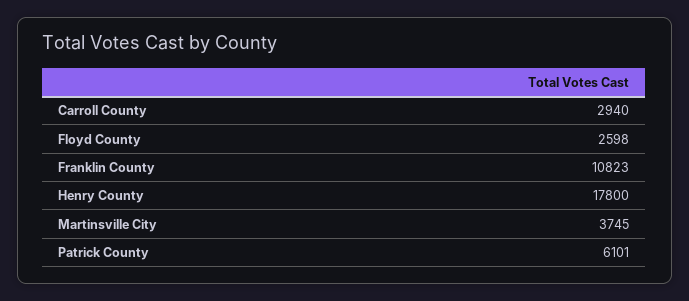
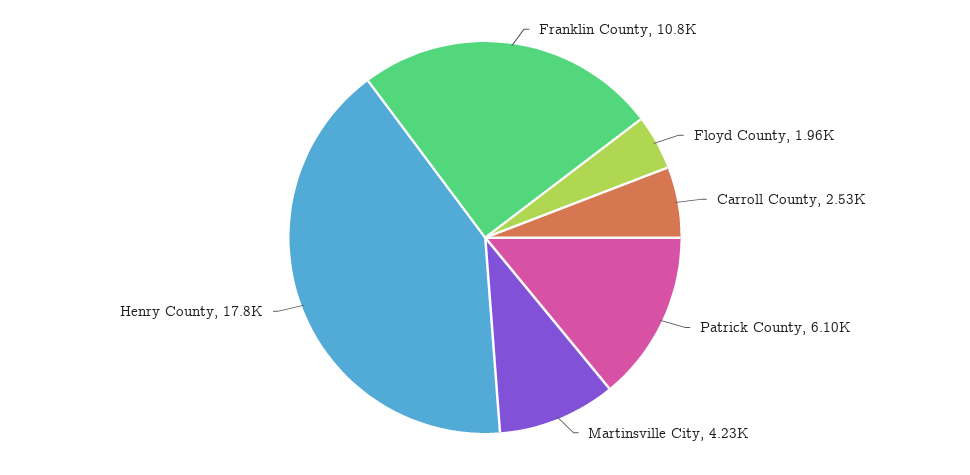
  {
-   "Carroll County": 2940,
+   "Carroll County": 2530,
-   "Floyd County": 2598,
+   "Floyd County": 1960,
    "Franklin County": 10823,
    "Henry County": 17800,
-   "Martinsville City": 3745,
+   "Martinsville City": 4230,
    "Patrick County": 6101
  }

